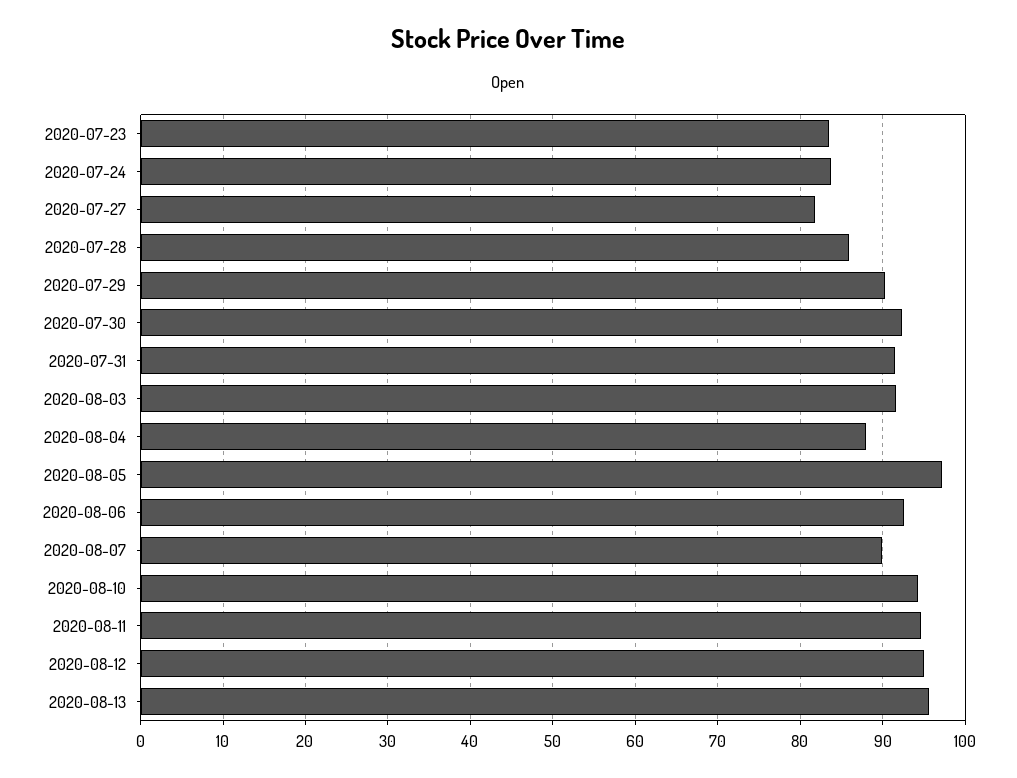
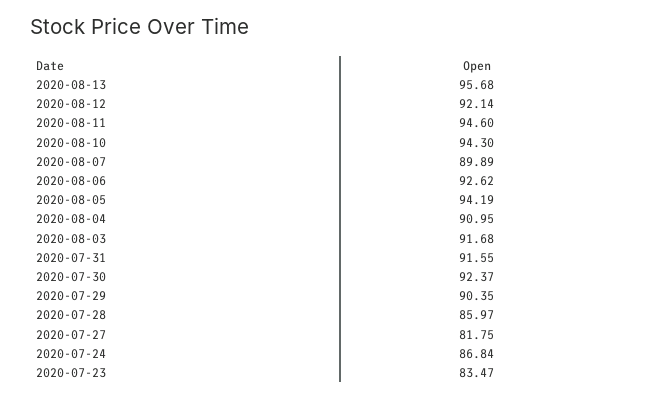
  {
    "2020-07-23": 83.47,
-   "2020-07-24": 84,
+   "2020-07-24": 86.84,
    "2020-07-27": 81.75,
    "2020-07-28": 85.97,
    "2020-07-29": 90.35,
    "2020-07-30": 92.37,
    "2020-07-31": 91.55,
    "2020-08-03": 91.68,
-   "2020-08-04": 88,
+   "2020-08-04": 90.95,
-   "2020-08-05": 97,
+   "2020-08-05": 94.19,
    "2020-08-06": 92.62,
    "2020-08-07": 89.89,
    "2020-08-10": 94.3,
    "2020-08-11": 94.6,
-   "2020-08-12": 95,
+   "2020-08-12": 92.14,
    "2020-08-13": 95.68
  }

